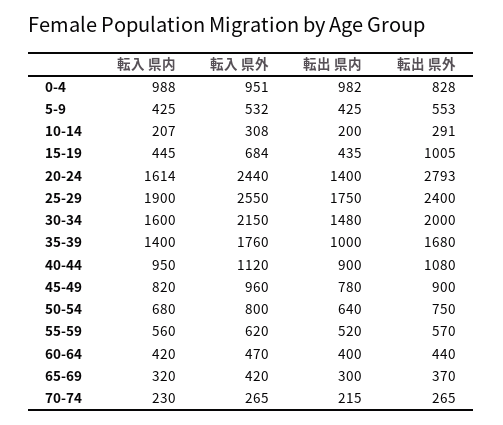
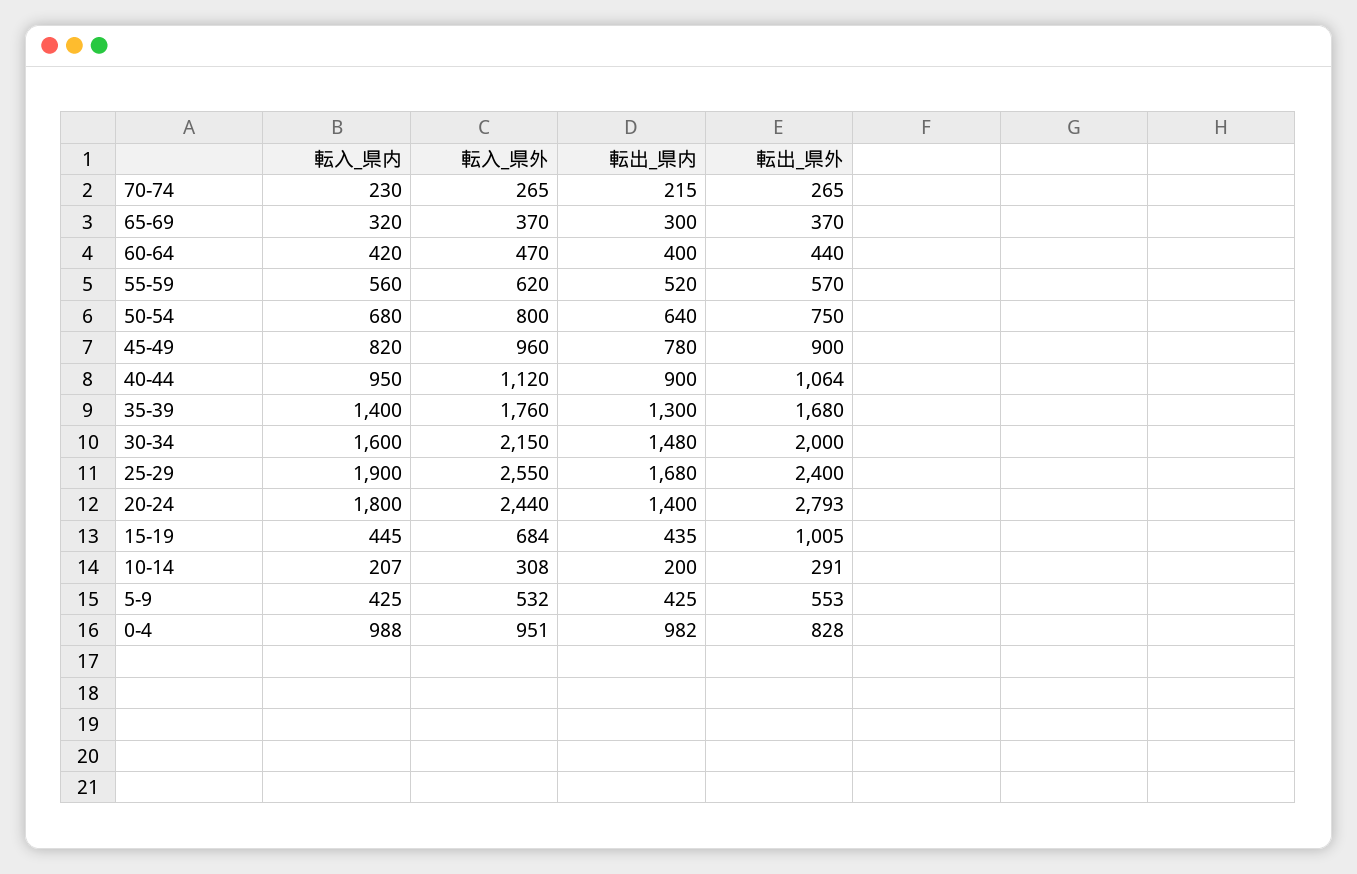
  {
    "転入 県内": {
      "0-4": 988,
      "5-9": 425,
      "10-14": 207,
      "15-19": 445,
-     "20-24": 1614,
+     "20-24": 1800,
      "25-29": 1900,
      "30-34": 1600,
      "35-39": 1400,
      "40-44": 950,
      "45-49": 820,
      "50-54": 680,
      "55-59": 560,
      "60-64": 420,
      "65-69": 320,
      "70-74": 230
    },
    "転入 県外": {
      "0-4": 951,
      "5-9": 532,
      "10-14": 308,
      "15-19": 684,
      "20-24": 2440,
      "25-29": 2550,
      "30-34": 2150,
      "35-39": 1760,
      "40-44": 1120,
      "45-49": 960,
      "50-54": 800,
      "55-59": 620,
      "60-64": 470,
-     "65-69": 420,
+     "65-69": 370,
      "70-74": 265
    },
    "転出 県内": {
      "0-4": 982,
      "5-9": 425,
      "10-14": 200,
      "15-19": 435,
      "20-24": 1400,
-     "25-29": 1750,
+     "25-29": 1680,
      "30-34": 1480,
-     "35-39": 1000,
+     "35-39": 1300,
      "40-44": 900,
      "45-49": 780,
      "50-54": 640,
      "55-59": 520,
      "60-64": 400,
      "65-69": 300,
      "70-74": 215
    },
    "転出 県外": {
      "0-4": 828,
      "5-9": 553,
      "10-14": 291,
      "15-19": 1005,
      "20-24": 2793,
      "25-29": 2400,
      "30-34": 2000,
      "35-39": 1680,
-     "40-44": 1080,
+     "40-44": 1064,
      "45-49": 900,
      "50-54": 750,
      "55-59": 570,
      "60-64": 440,
      "65-69": 370,
      "70-74": 265
    }
  }

